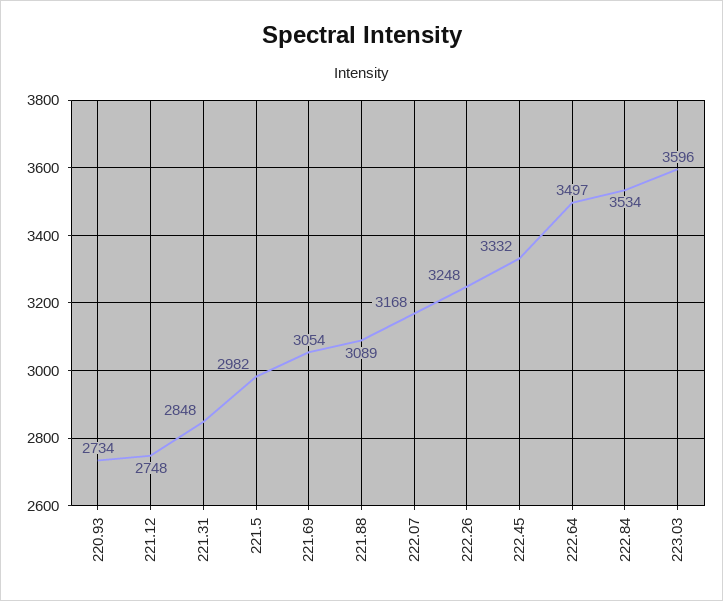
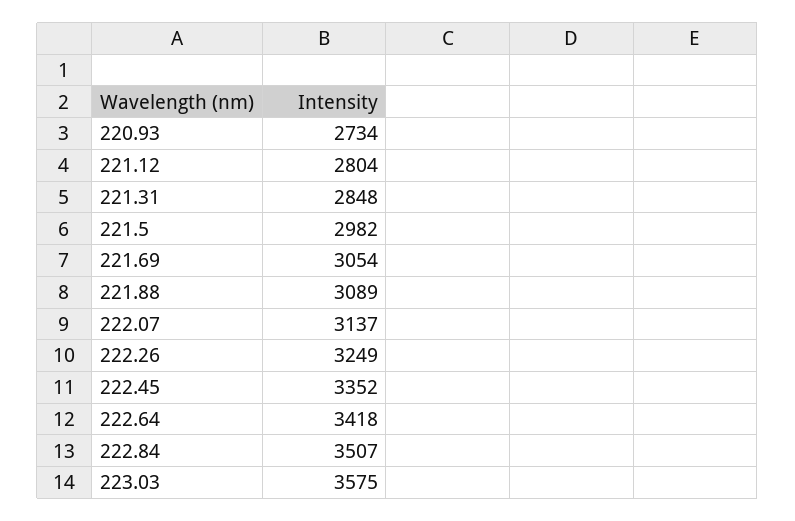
  {
    "220.93": 2734,
-   "221.12": 2748,
+   "221.12": 2804,
    "221.31": 2848,
    "221.5": 2982,
    "221.69": 3054,
    "221.88": 3089,
-   "222.07": 3168,
+   "222.07": 3137,
-   "222.26": 3248,
+   "222.26": 3249,
-   "222.45": 3332,
+   "222.45": 3352,
-   "222.64": 3497,
+   "222.64": 3418,
-   "222.84": 3534,
+   "222.84": 3507,
-   "223.03": 3596
+   "223.03": 3575
  }

